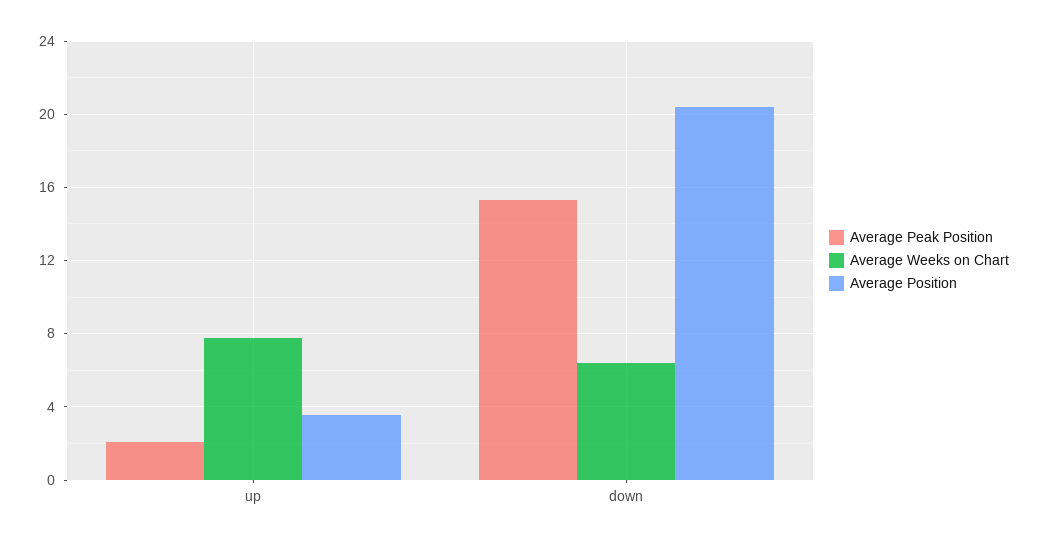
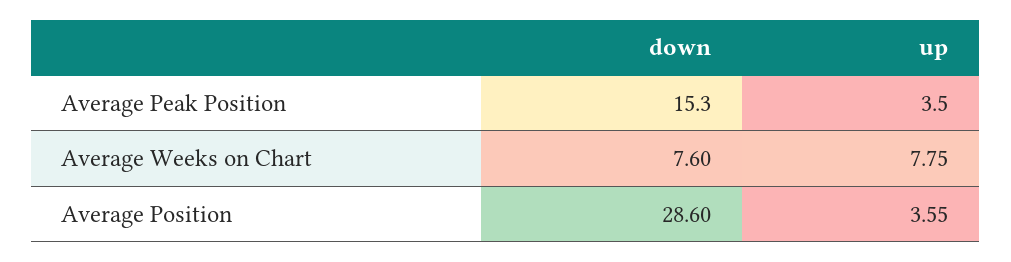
  {
    "Average Peak Position": {
-     "up": 2,
+     "up": 3.5,
      "down": 15.3
    },
    "Average Weeks on Chart": {
      "up": 7.75,
-     "down": 6.5
+     "down": 7.6
    },
    "Average Position": {
      "up": 3.55,
-     "down": 20.5
+     "down": 28.6
    }
  }

